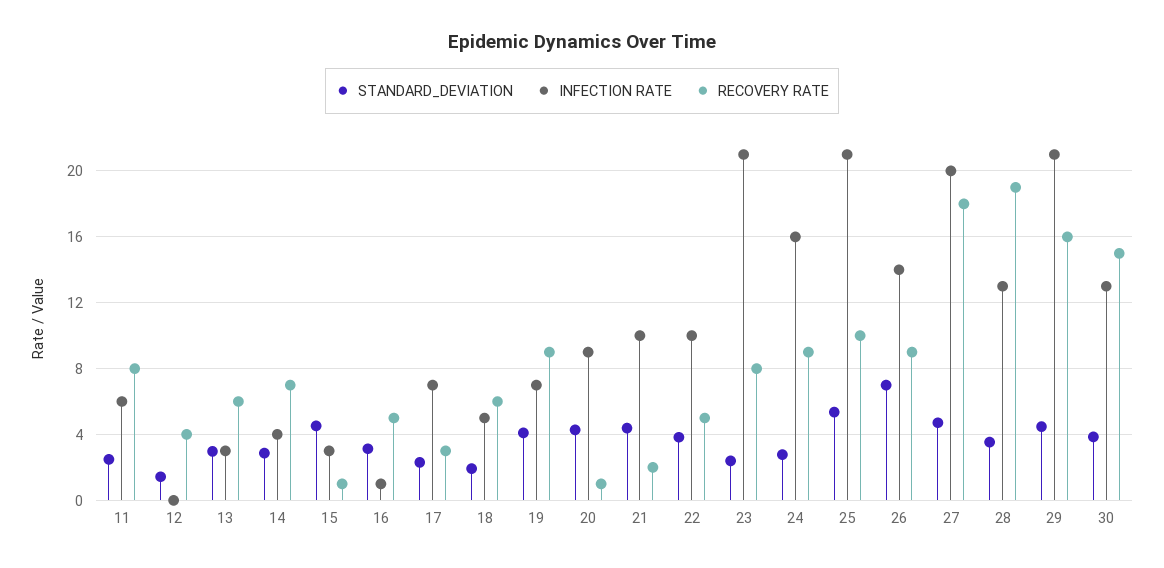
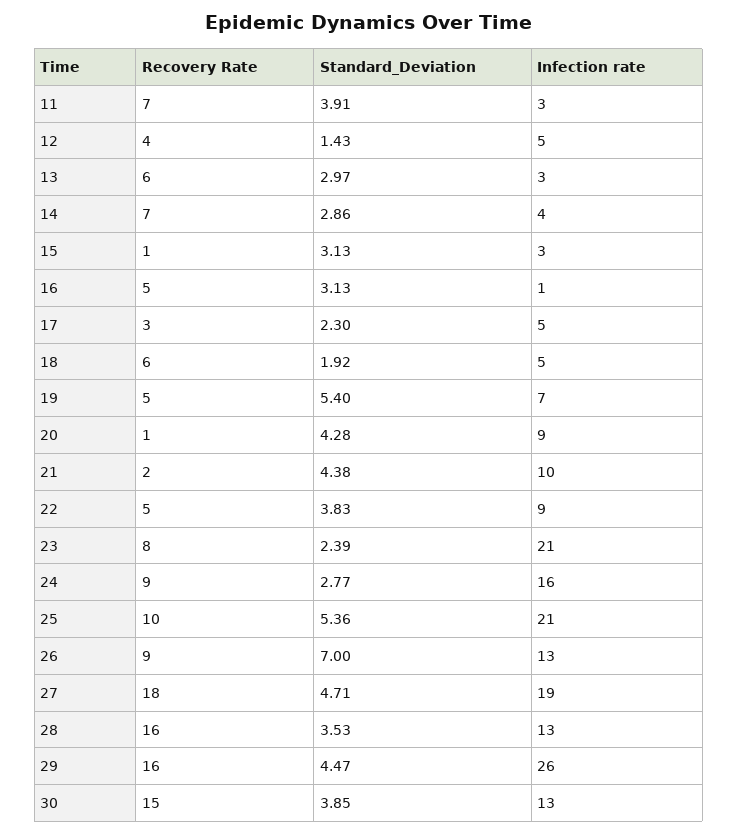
  {
    "STANDARD_DEVIATION": {
-     "11": 2.5,
+     "11": 3.91,
      "12": 1.43,
      "13": 2.97,
      "14": 2.86,
-     "15": 4.5,
+     "15": 3.13,
      "16": 3.13,
      "17": 2.3,
      "18": 1.92,
-     "19": 4,
+     "19": 5.4,
      "20": 4.28,
      "21": 4.38,
      "22": 3.83,
      "23": 2.39,
      "24": 2.77,
      "25": 5.36,
      "26": 7,
      "27": 4.71,
      "28": 3.53,
      "29": 4.47,
      "30": 3.85
    },
    "INFECTION RATE": {
-     "11": 6,
+     "11": 3,
-     "12": 0,
+     "12": 5,
      "13": 3,
      "14": 4,
      "15": 3,
      "16": 1,
-     "17": 7,
+     "17": 5,
      "18": 5,
      "19": 7,
      "20": 9,
      "21": 10,
-     "22": 10,
+     "22": 9,
      "23": 21,
      "24": 16,
      "25": 21,
-     "26": 14,
+     "26": 13,
-     "27": 20,
+     "27": 19,
      "28": 13,
-     "29": 21,
+     "29": 26,
      "30": 13
    },
    "RECOVERY RATE": {
-     "11": 8,
+     "11": 7,
      "12": 4,
      "13": 6,
      "14": 7,
      "15": 1,
      "16": 5,
      "17": 3,
      "18": 6,
-     "19": 9,
+     "19": 5,
      "20": 1,
      "21": 2,
      "22": 5,
      "23": 8,
      "24": 9,
      "25": 10,
      "26": 9,
      "27": 18,
-     "28": 19,
+     "28": 16,
      "29": 16,
      "30": 15
    }
  }

